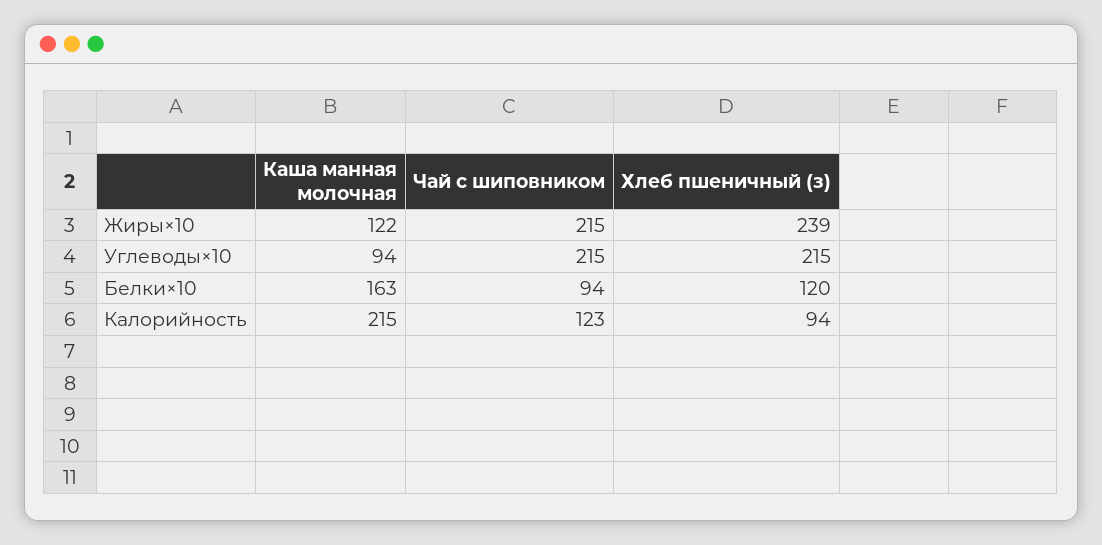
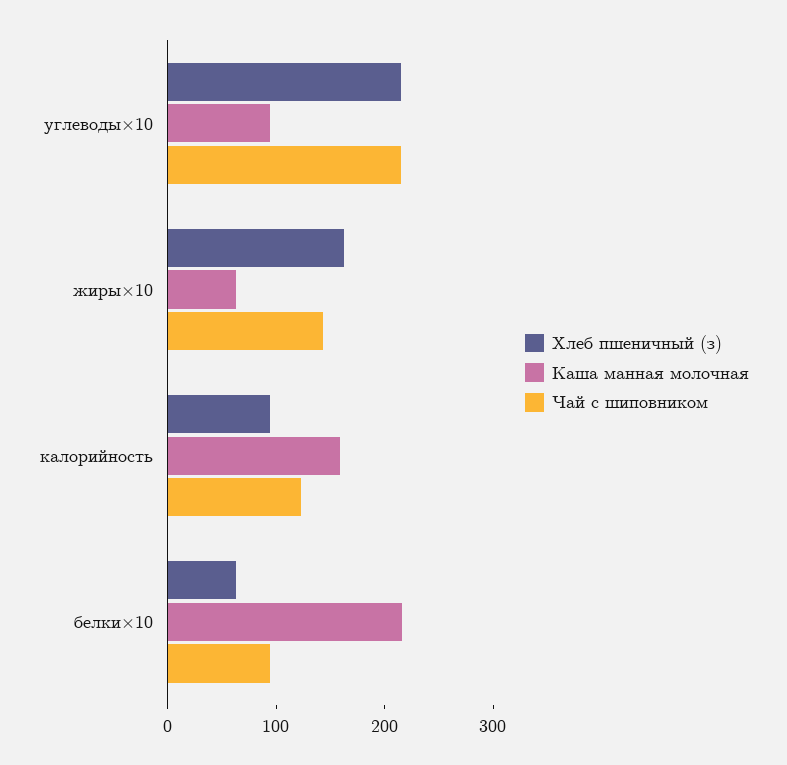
  {
    "Каша манная молочная": {
-     "Жиры×10": 122,
+     "Жиры×10": 60,
      "Углеводы×10": 94,
-     "Белки×10": 163,
+     "Белки×10": 220,
-     "Калорийность": 215
+     "Калорийность": 160
    },
    "Чай с шиповником": {
-     "Жиры×10": 215,
+     "Жиры×10": 140,
      "Углеводы×10": 215,
      "Белки×10": 94,
      "Калорийность": 123
    },
    "Хлеб пшеничный (з)": {
-     "Жиры×10": 239,
+     "Жиры×10": 160,
      "Углеводы×10": 215,
-     "Белки×10": 120,
+     "Белки×10": 60,
      "Калорийность": 94
    }
  }

